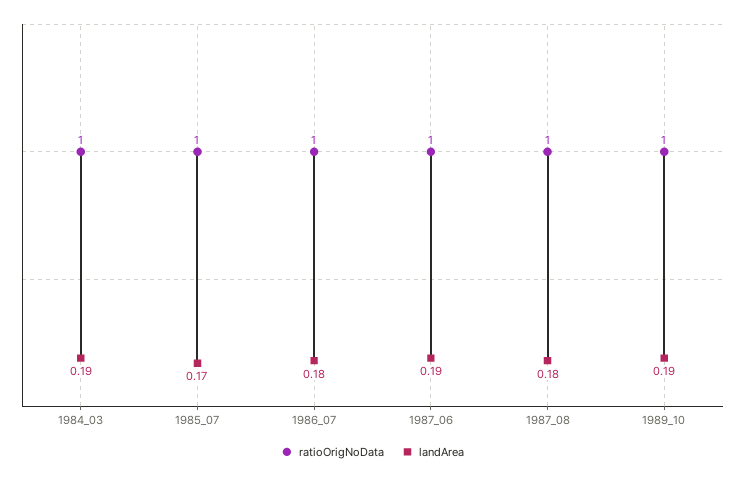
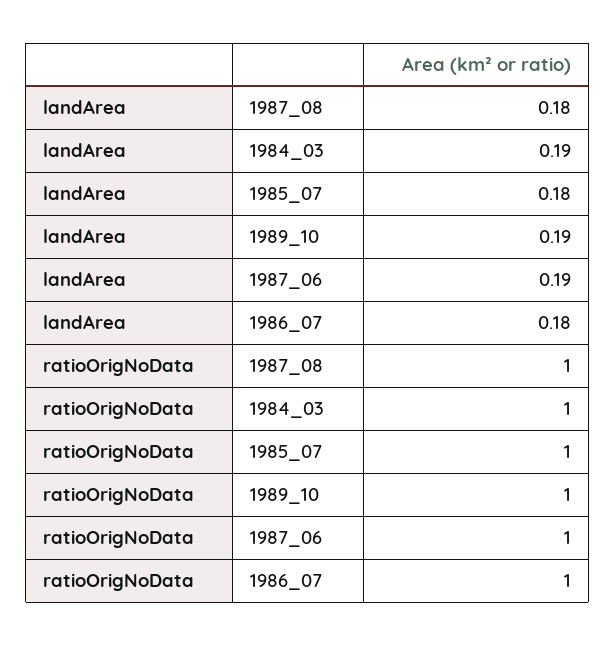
  {
    "ratioOrigNoData": {
      "1984_03": 1,
      "1985_07": 1,
      "1986_07": 1,
      "1987_06": 1,
      "1987_08": 1,
      "1989_10": 1
    },
    "landArea": {
      "1984_03": 0.19,
-     "1985_07": 0.17,
+     "1985_07": 0.18,
      "1986_07": 0.18,
      "1987_06": 0.19,
      "1987_08": 0.18,
      "1989_10": 0.19
    }
  }

